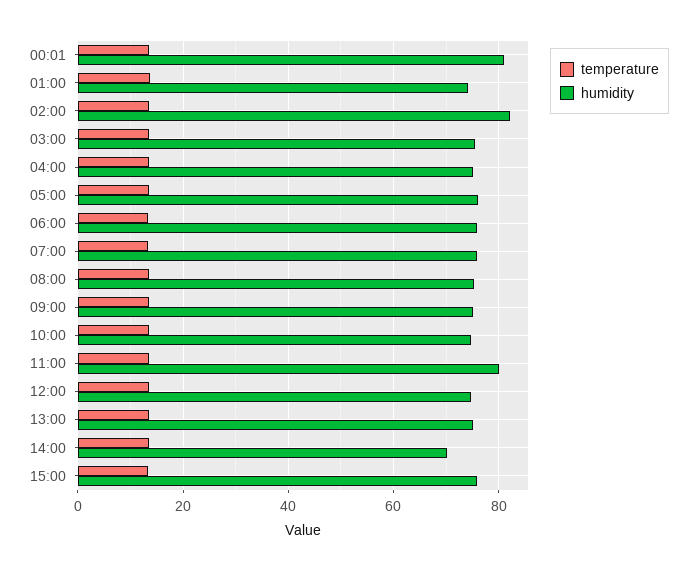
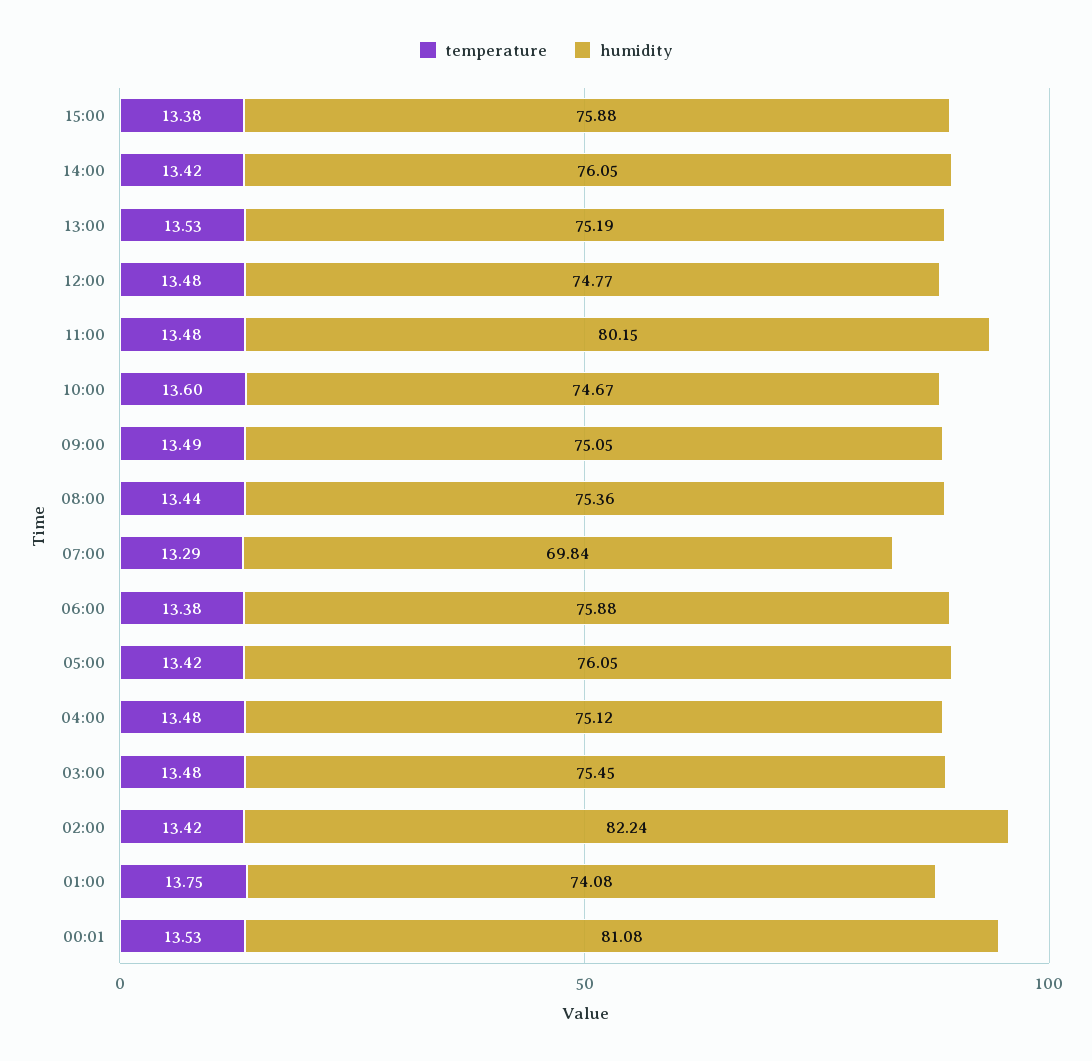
  {
    "temperature": {
      "00:01": 13.53,
      "01:00": 13.75,
      "02:00": 13.42,
      "03:00": 13.48,
      "04:00": 13.48,
      "05:00": 13.42,
      "06:00": 13.38,
      "07:00": 13.29,
      "08:00": 13.44,
      "09:00": 13.49,
      "10:00": 13.6,
      "11:00": 13.48,
      "12:00": 13.48,
      "13:00": 13.53,
      "14:00": 13.42,
      "15:00": 13.38
    },
    "humidity": {
      "00:01": 81.08,
      "01:00": 74.08,
      "02:00": 82.24,
      "03:00": 75.45,
      "04:00": 75.12,
      "05:00": 76.05,
      "06:00": 75.88,
-     "07:00": 76,
+     "07:00": 69.84,
      "08:00": 75.36,
      "09:00": 75.05,
      "10:00": 74.67,
      "11:00": 80.15,
      "12:00": 74.77,
      "13:00": 75.19,
-     "14:00": 70,
+     "14:00": 76.05,
      "15:00": 75.88
    }
  }

